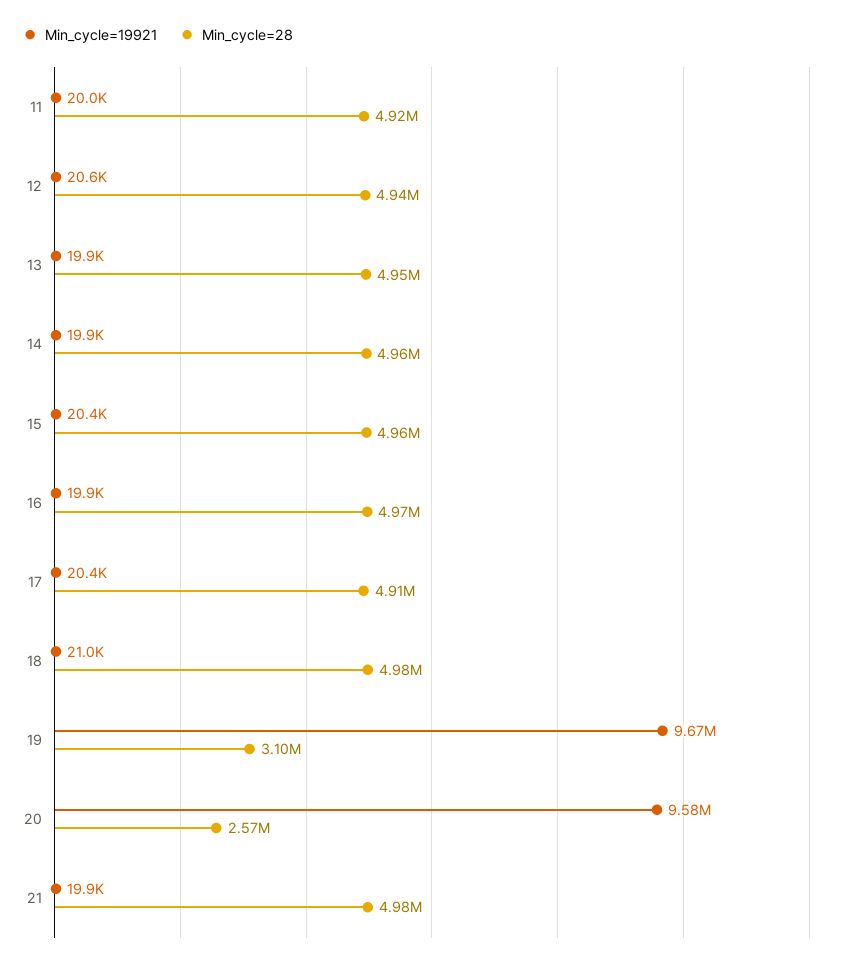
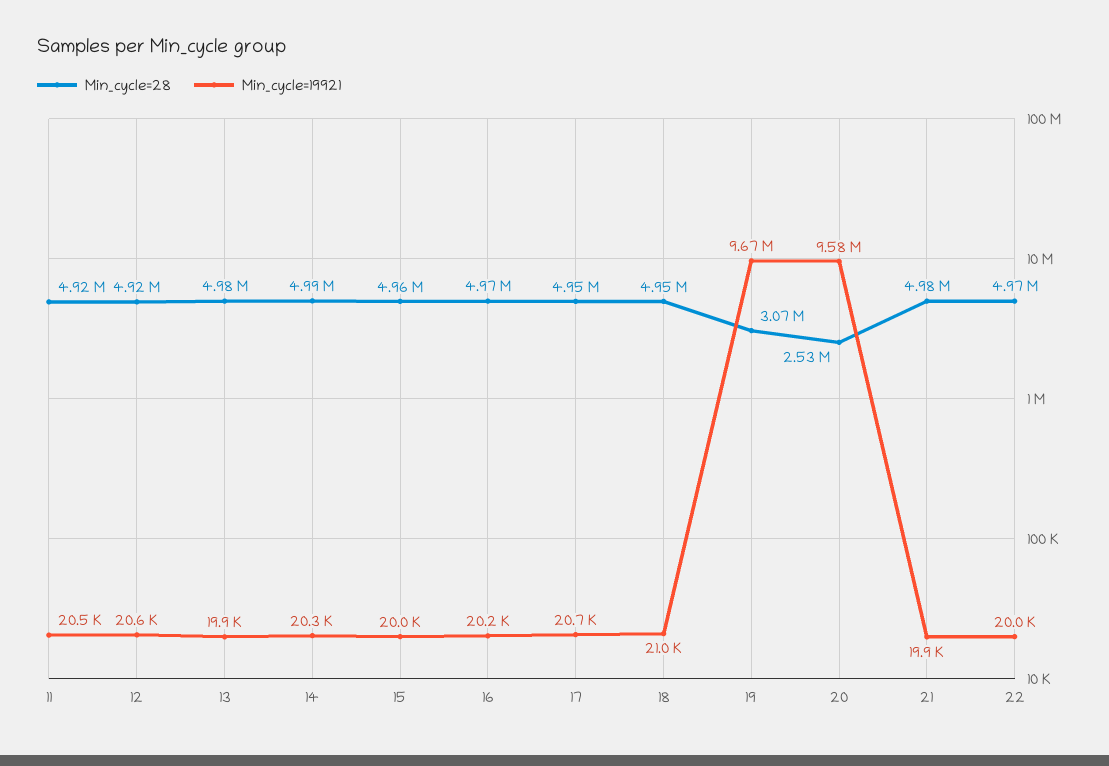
  {
    "Min_cycle=19921": {
-     "11": 20000,
+     "11": 20500,
      "12": 20600,
      "13": 19900,
-     "14": 19900,
+     "14": 20300,
-     "15": 20400,
+     "15": 20000,
-     "16": 19900,
+     "16": 20200,
-     "17": 20400,
+     "17": 20700,
      "18": 21000,
      "19": 9670000,
      "20": 9580000,
-     "21": 19900
+     "21": 19900,
+     "22": 20000
    },
    "Min_cycle=28": {
      "11": 4920000,
-     "12": 4940000,
+     "12": 4920000,
-     "13": 4950000,
+     "13": 4980000,
-     "14": 4960000,
+     "14": 4990000,
      "15": 4960000,
      "16": 4970000,
-     "17": 4910000,
+     "17": 4950000,
-     "18": 4980000,
+     "18": 4950000,
-     "19": 3100000,
+     "19": 3070000,
-     "20": 2570000,
+     "20": 2530000,
-     "21": 4980000
+     "21": 4980000,
+     "22": 4970000
    }
  }

